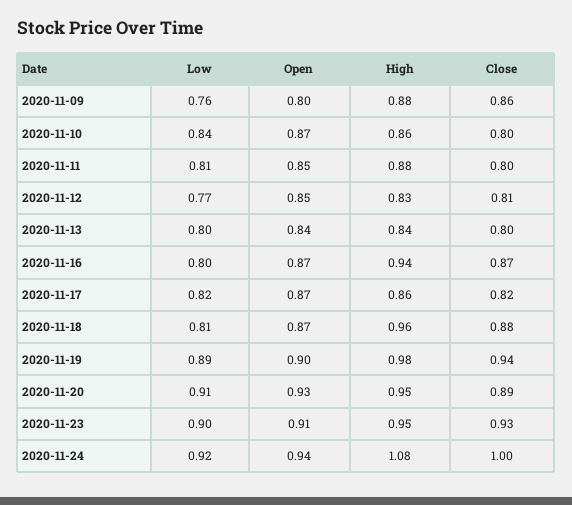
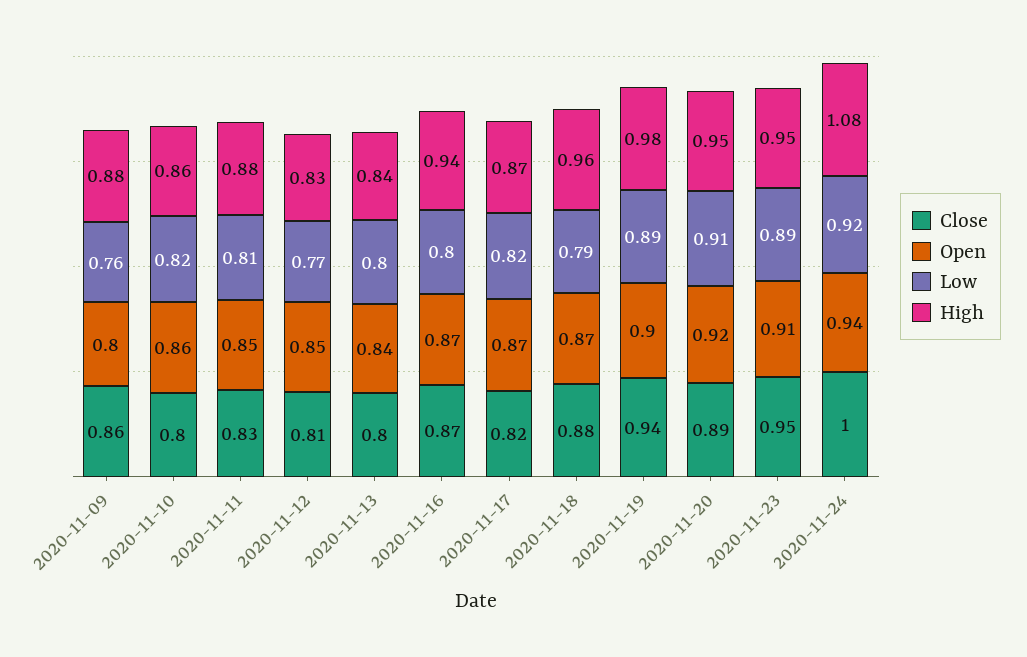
  {
    "Low": {
      "2020-11-09": 0.76,
-     "2020-11-10": 0.84,
+     "2020-11-10": 0.82,
      "2020-11-11": 0.81,
      "2020-11-12": 0.77,
      "2020-11-13": 0.8,
      "2020-11-16": 0.8,
      "2020-11-17": 0.82,
-     "2020-11-18": 0.81,
+     "2020-11-18": 0.79,
      "2020-11-19": 0.89,
      "2020-11-20": 0.91,
-     "2020-11-23": 0.9,
+     "2020-11-23": 0.89,
      "2020-11-24": 0.92
    },
    "Open": {
      "2020-11-09": 0.8,
-     "2020-11-10": 0.87,
+     "2020-11-10": 0.86,
      "2020-11-11": 0.85,
      "2020-11-12": 0.85,
      "2020-11-13": 0.84,
      "2020-11-16": 0.87,
      "2020-11-17": 0.87,
      "2020-11-18": 0.87,
      "2020-11-19": 0.9,
-     "2020-11-20": 0.93,
+     "2020-11-20": 0.92,
      "2020-11-23": 0.91,
      "2020-11-24": 0.94
    },
    "High": {
      "2020-11-09": 0.88,
      "2020-11-10": 0.86,
      "2020-11-11": 0.88,
      "2020-11-12": 0.83,
      "2020-11-13": 0.84,
      "2020-11-16": 0.94,
-     "2020-11-17": 0.86,
+     "2020-11-17": 0.87,
      "2020-11-18": 0.96,
      "2020-11-19": 0.98,
      "2020-11-20": 0.95,
      "2020-11-23": 0.95,
      "2020-11-24": 1.08
    },
    "Close": {
      "2020-11-09": 0.86,
      "2020-11-10": 0.8,
-     "2020-11-11": 0.8,
+     "2020-11-11": 0.83,
      "2020-11-12": 0.81,
      "2020-11-13": 0.8,
      "2020-11-16": 0.87,
      "2020-11-17": 0.82,
      "2020-11-18": 0.88,
      "2020-11-19": 0.94,
      "2020-11-20": 0.89,
-     "2020-11-23": 0.93,
+     "2020-11-23": 0.95,
      "2020-11-24": 1
    }
  }

